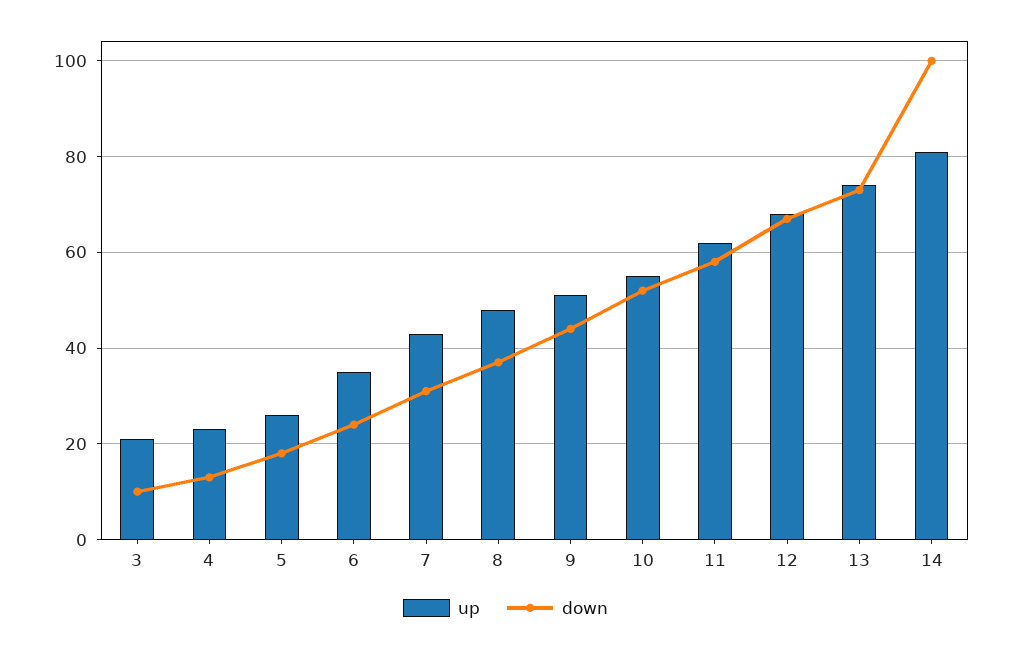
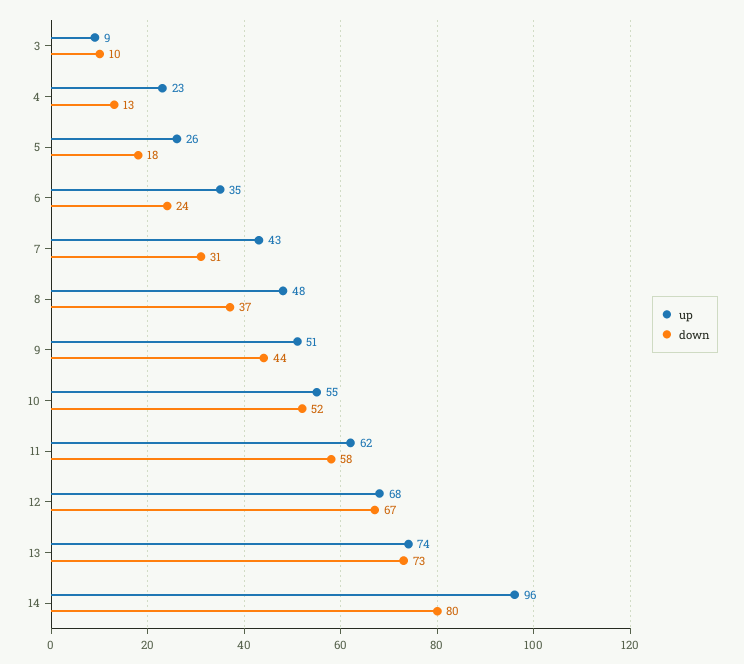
  {
    "up": {
-     "3": 20,
+     "3": 9,
      "4": 23,
      "5": 26,
      "6": 35,
      "7": 43,
      "8": 48,
      "9": 51,
      "10": 55,
      "11": 62,
      "12": 68,
      "13": 74,
-     "14": 80
+     "14": 96
    },
    "down": {
      "3": 10,
      "4": 13,
      "5": 18,
      "6": 24,
      "7": 31,
      "8": 37,
      "9": 44,
      "10": 52,
      "11": 58,
      "12": 67,
      "13": 73,
-     "14": 100
+     "14": 80
    }
  }

